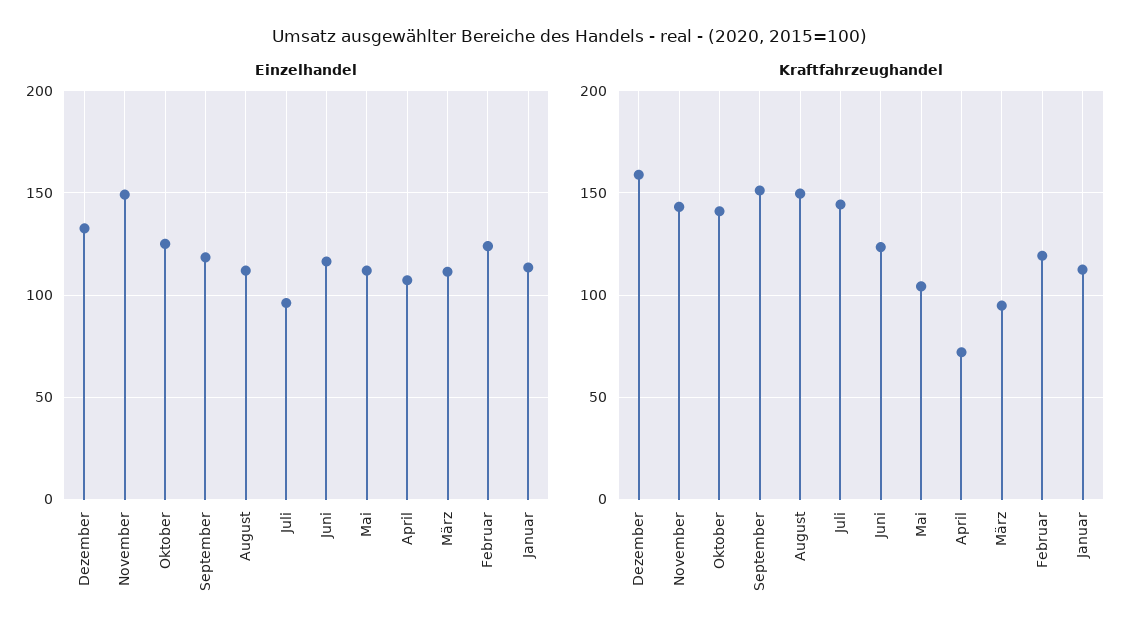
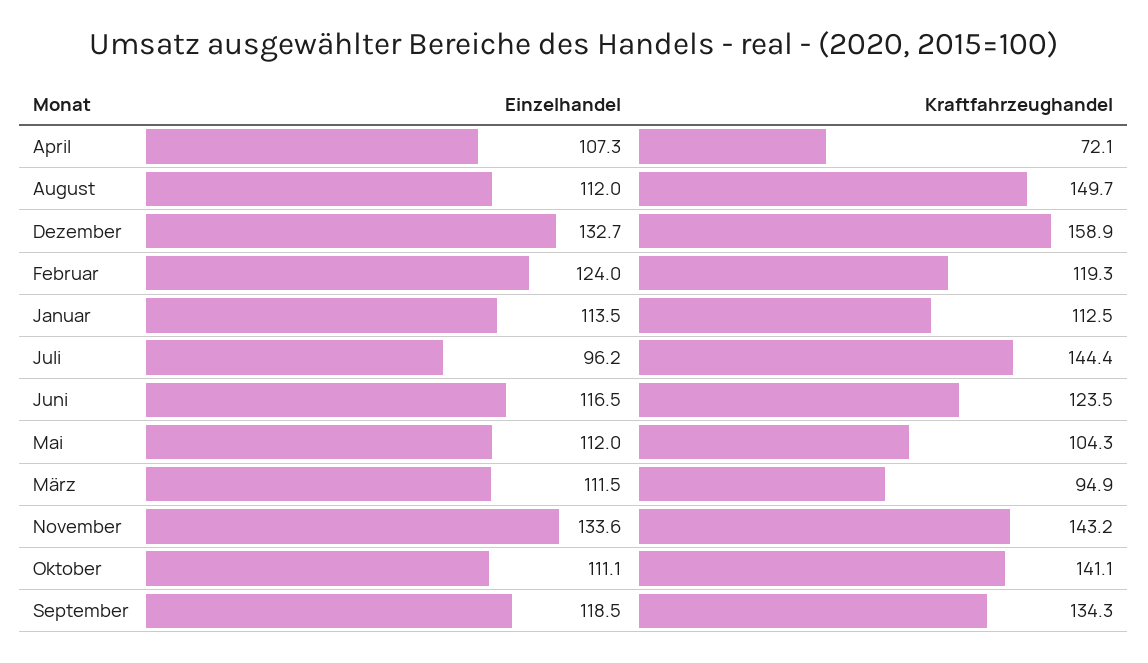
  {
    "Einzelhandel": {
      "Dezember": 132.7,
-     "November": 150,
+     "November": 133.6,
-     "Oktober": 125,
+     "Oktober": 111.1,
      "September": 118.5,
      "August": 112,
      "Juli": 96.2,
      "Juni": 116.5,
      "Mai": 112,
      "April": 107.3,
      "März": 111.5,
      "Februar": 124,
      "Januar": 113.5
    },
    "Kraftfahrzeughandel": {
      "Dezember": 158.9,
      "November": 143.2,
      "Oktober": 141.1,
-     "September": 150,
+     "September": 134.3,
      "August": 149.7,
      "Juli": 144.4,
      "Juni": 123.5,
      "Mai": 104.3,
      "April": 72.1,
      "März": 94.9,
      "Februar": 119.3,
      "Januar": 112.5
    }
  }

